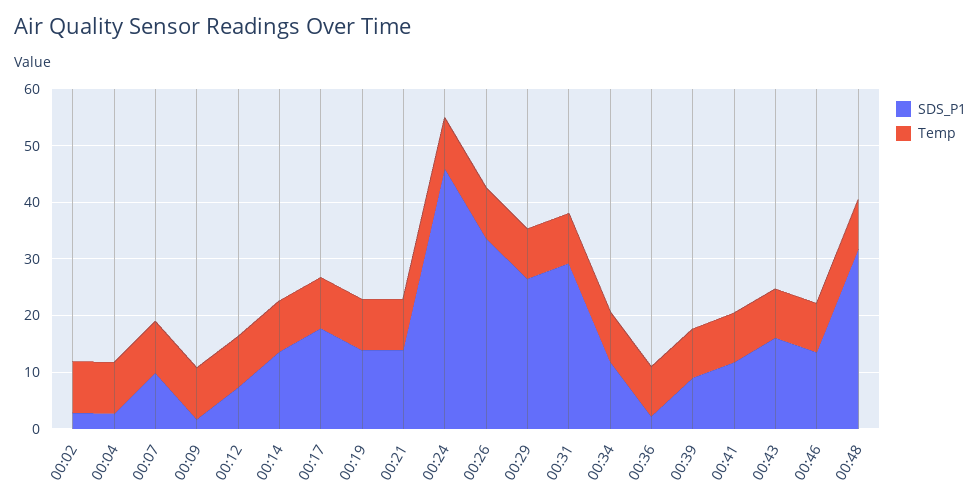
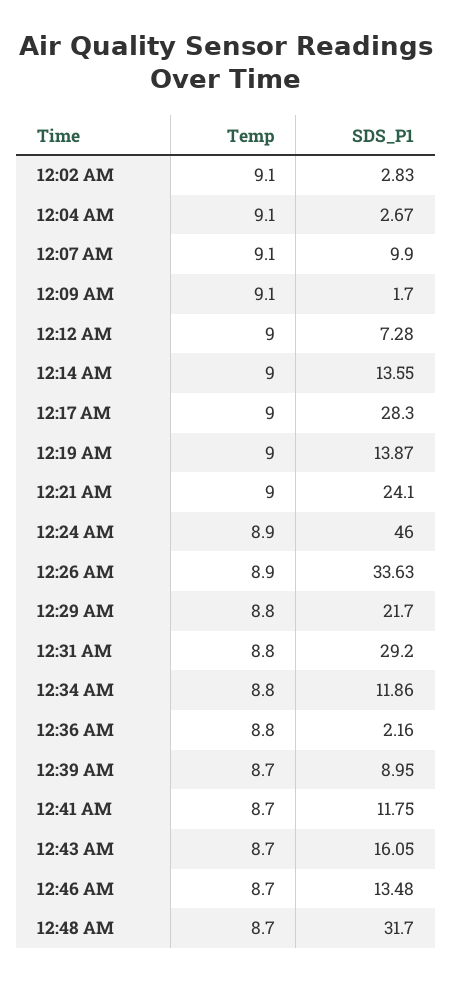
  {
    "SDS_P1": {
      "00:02": 2.83,
      "00:04": 2.67,
      "00:07": 9.9,
      "00:09": 1.7,
      "00:12": 7.28,
      "00:14": 13.55,
-     "00:17": 18,
+     "00:17": 28.3,
      "00:19": 13.87,
-     "00:21": 14,
+     "00:21": 24.1,
      "00:24": 46,
      "00:26": 33.63,
-     "00:29": 26,
+     "00:29": 21.7,
      "00:31": 29.2,
      "00:34": 11.86,
      "00:36": 2.16,
      "00:39": 8.95,
      "00:41": 11.75,
      "00:43": 16.05,
      "00:46": 13.48,
      "00:48": 31.7
    },
    "Temp": {
      "00:02": 9.1,
      "00:04": 9.1,
      "00:07": 9.1,
      "00:09": 9.1,
      "00:12": 9,
      "00:14": 9,
      "00:17": 9,
      "00:19": 9,
      "00:21": 9,
      "00:24": 8.9,
      "00:26": 8.9,
      "00:29": 8.8,
      "00:31": 8.8,
      "00:34": 8.8,
      "00:36": 8.8,
      "00:39": 8.7,
      "00:41": 8.7,
      "00:43": 8.7,
      "00:46": 8.7,
      "00:48": 8.7
    }
  }

